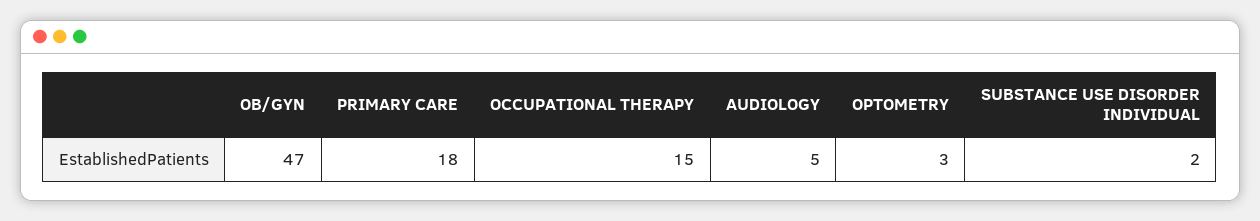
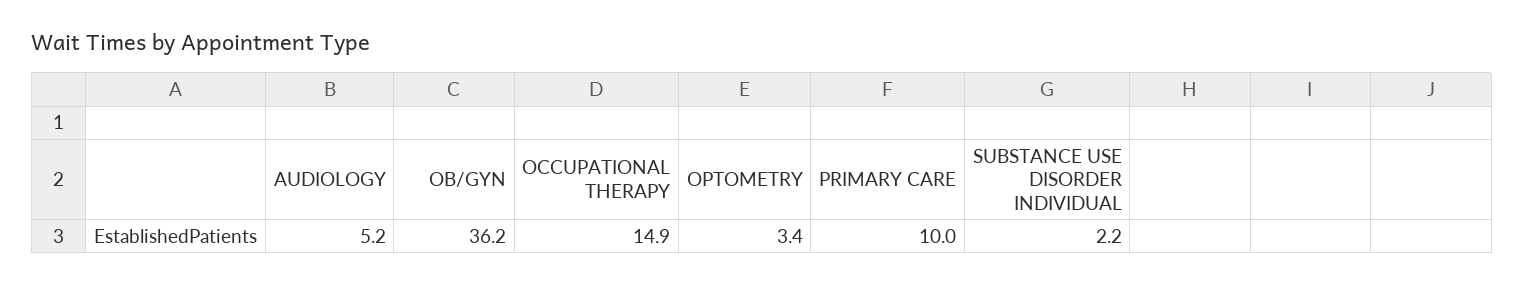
  {
-   "OB/GYN": 47,
+   "OB/GYN": 36.2,
-   "PRIMARY CARE": 18,
+   "PRIMARY CARE": 10,
    "OCCUPATIONAL THERAPY": 14.9,
    "AUDIOLOGY": 5.2,
    "OPTOMETRY": 3.4,
    "SUBSTANCE USE DISORDER INDIVIDUAL": 2.2
  }

